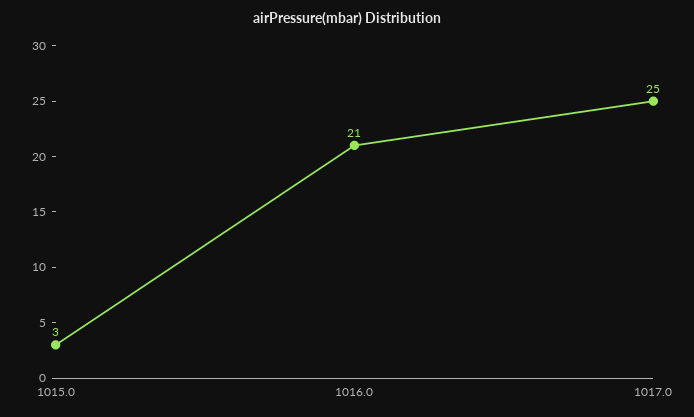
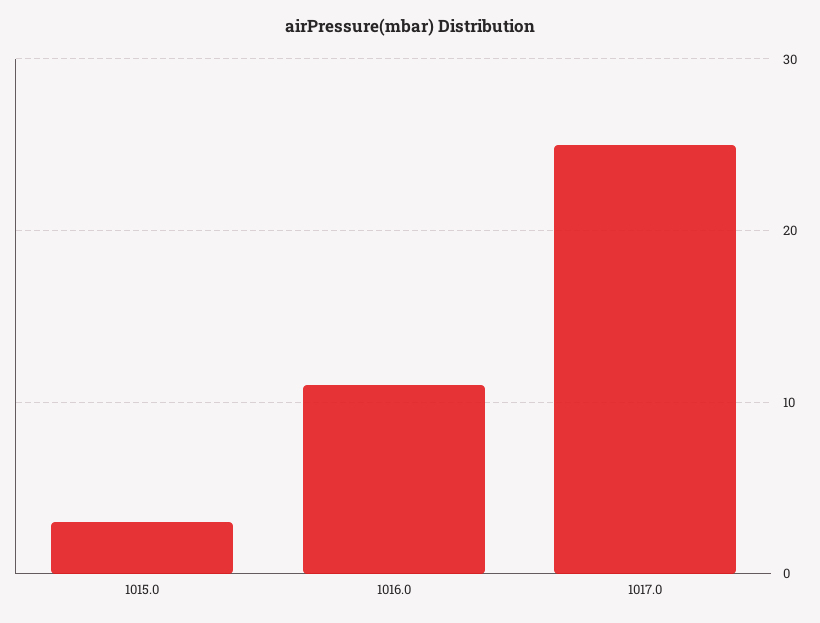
  {
    "1015.0": 3,
-   "1016.0": 21,
+   "1016.0": 11,
    "1017.0": 25
  }

